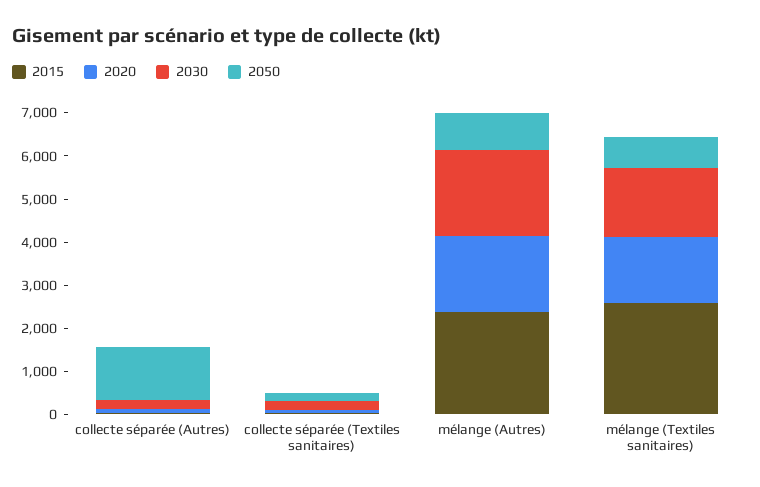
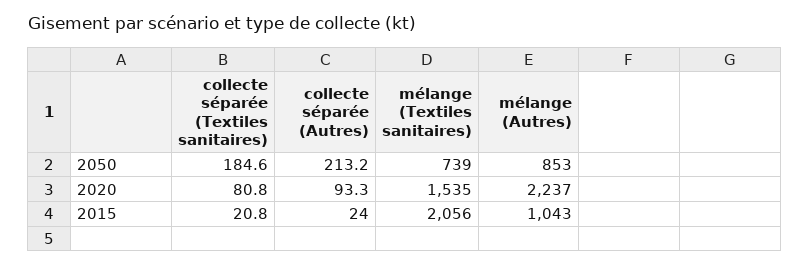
  {
    "2015": {
      "collecte séparée (Autres)": 24,
      "collecte séparée (Textiles sanitaires)": 20.8,
-     "mélange (Autres)": 2400,
+     "mélange (Autres)": 1043,
-     "mélange (Textiles sanitaires)": 2600
+     "mélange (Textiles sanitaires)": 2056
    },
    "2020": {
      "collecte séparée (Autres)": 93.3,
      "collecte séparée (Textiles sanitaires)": 80.8,
-     "mélange (Autres)": 1800,
+     "mélange (Autres)": 2237,
      "mélange (Textiles sanitaires)": 1535
    },
-   "2030": {
-     "collecte séparée (Autres)": 200,
-     "collecte séparée (Textiles sanitaires)": 200,
-     "mélange (Autres)": 2000,
-     "mélange (Textiles sanitaires)": 1600
-   },
    "2050": {
-     "collecte séparée (Autres)": 1200,
+     "collecte séparée (Autres)": 213.2,
      "collecte séparée (Textiles sanitaires)": 184.6,
      "mélange (Autres)": 853,
      "mélange (Textiles sanitaires)": 739
    }
  }

